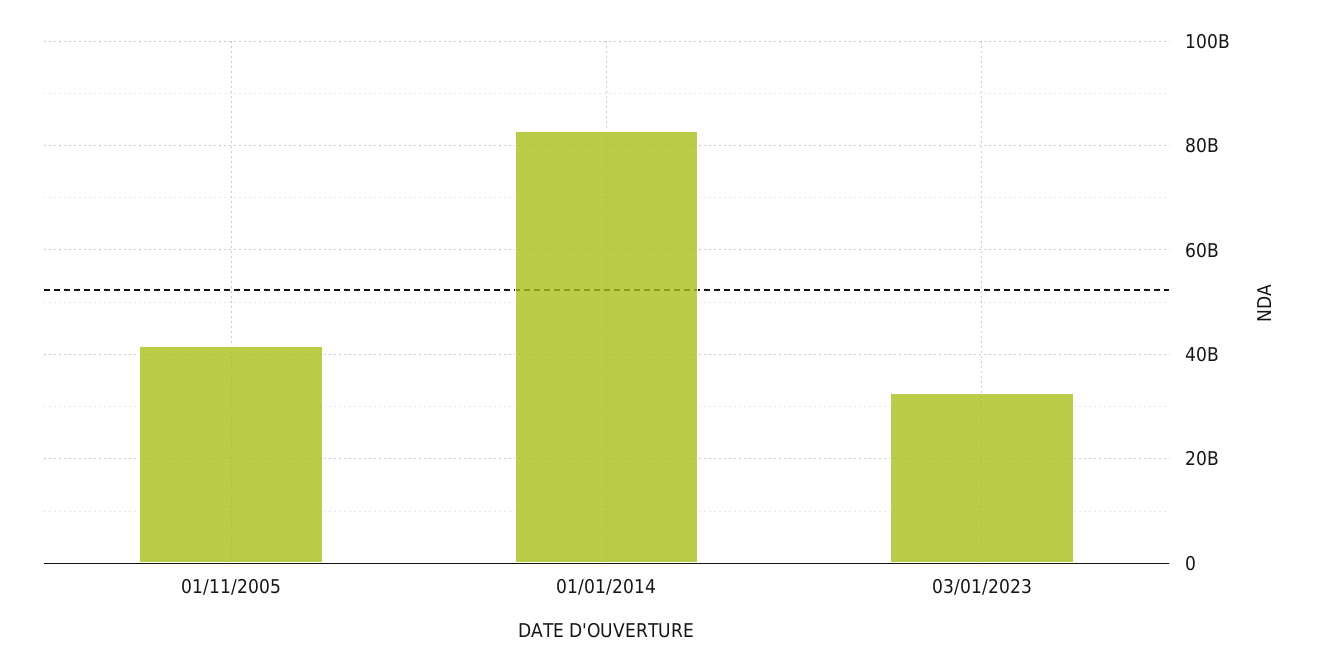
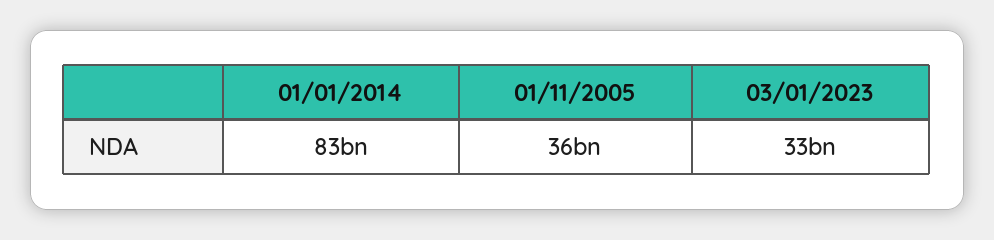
  {
-   "01/11/2005": 42000000000,
+   "01/11/2005": 36000000000,
    "01/01/2014": 83000000000,
    "03/01/2023": 33000000000
  }

